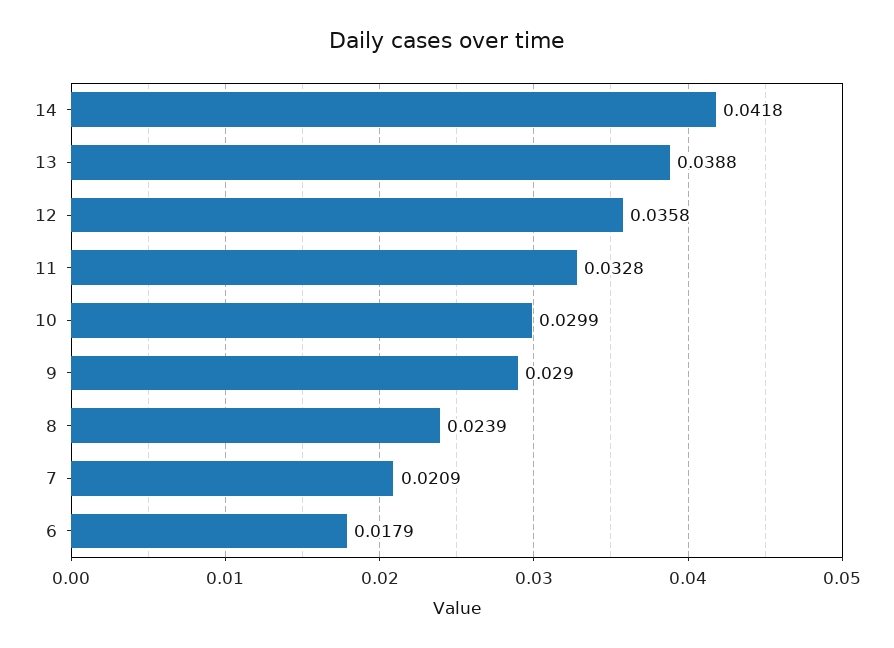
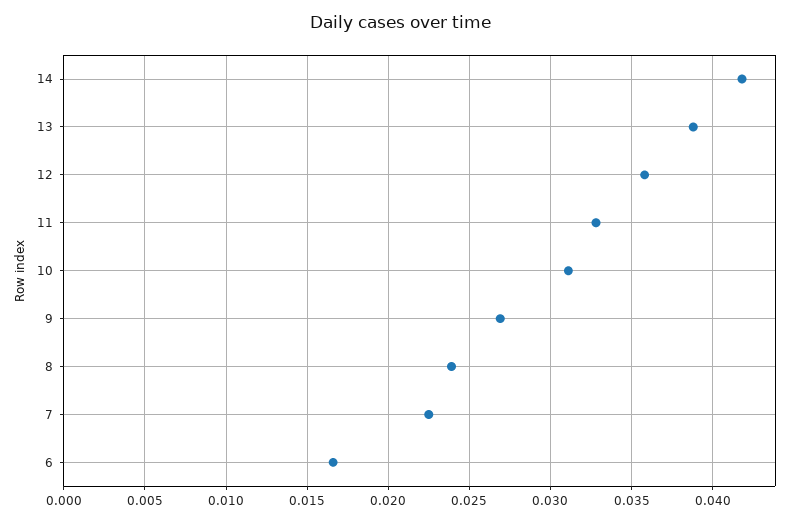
  {
    "14": 0.0418,
    "13": 0.0388,
    "12": 0.0358,
    "11": 0.0328,
-   "10": 0.0299,
+   "10": 0.031,
-   "9": 0.029,
+   "9": 0.027,
    "8": 0.0239,
-   "7": 0.0209,
+   "7": 0.0225,
-   "6": 0.0179
+   "6": 0.0165
  }

